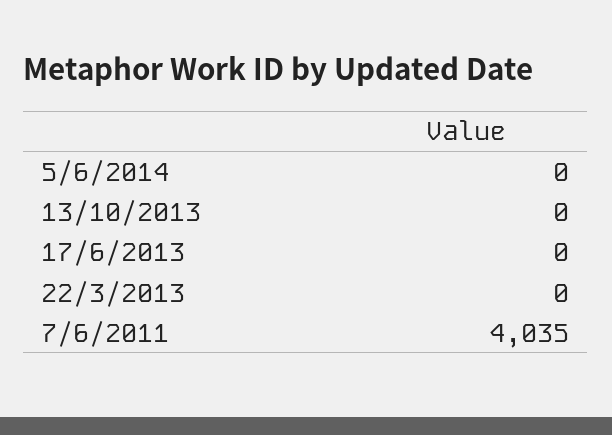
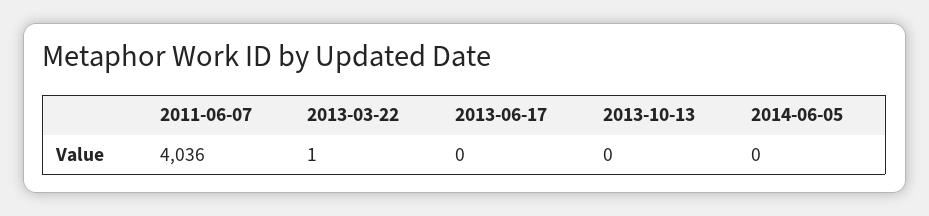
  {
    "5/6/2014": 0,
    "13/10/2013": 0,
    "17/6/2013": 0,
-   "22/3/2013": 0,
+   "22/3/2013": 1,
-   "7/6/2011": 4035
+   "7/6/2011": 4036
  }

